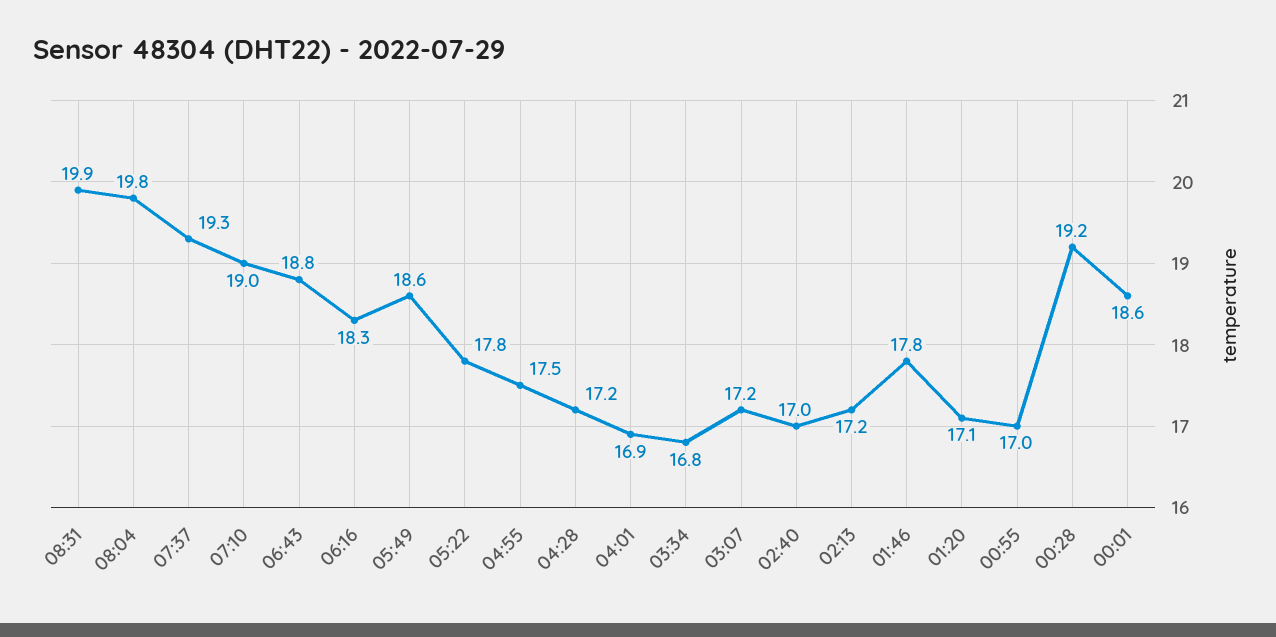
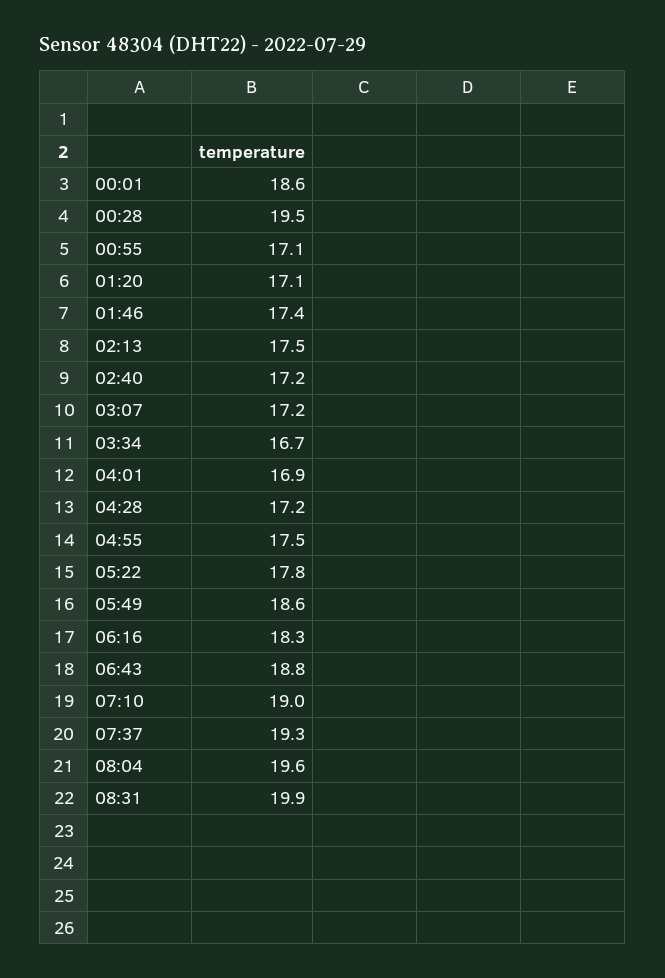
  {
    "08:31": 19.9,
-   "08:04": 19.8,
+   "08:04": 19.6,
    "07:37": 19.3,
    "07:10": 19,
    "06:43": 18.8,
    "06:16": 18.3,
    "05:49": 18.6,
    "05:22": 17.8,
    "04:55": 17.5,
    "04:28": 17.2,
    "04:01": 16.9,
-   "03:34": 16.8,
+   "03:34": 16.7,
    "03:07": 17.2,
-   "02:40": 17,
+   "02:40": 17.2,
-   "02:13": 17.2,
+   "02:13": 17.5,
-   "01:46": 17.8,
+   "01:46": 17.4,
    "01:20": 17.1,
-   "00:55": 17,
+   "00:55": 17.1,
-   "00:28": 19.2,
+   "00:28": 19.5,
    "00:01": 18.6
  }

